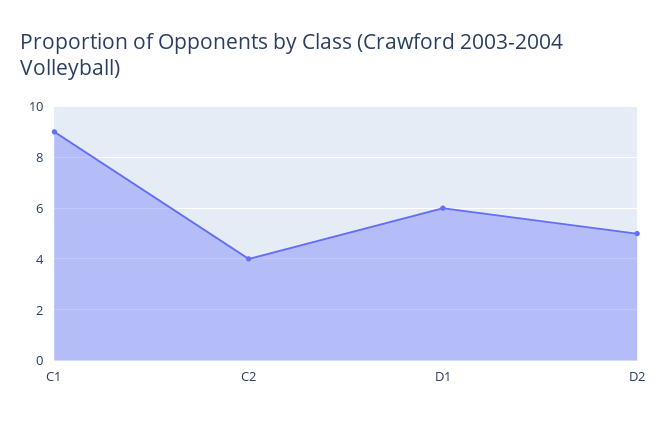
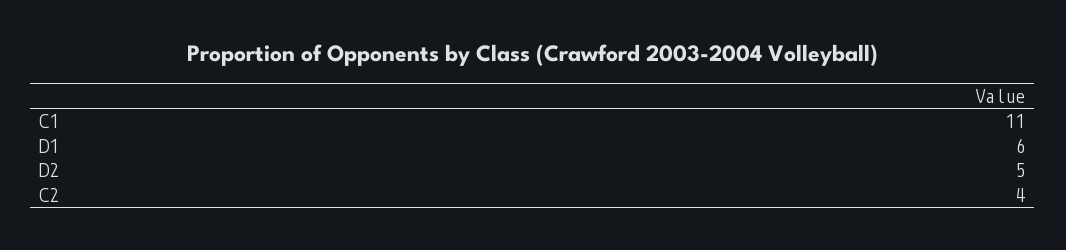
  {
-   "C1": 9,
+   "C1": 11,
    "C2": 4,
    "D1": 6,
    "D2": 5
  }

